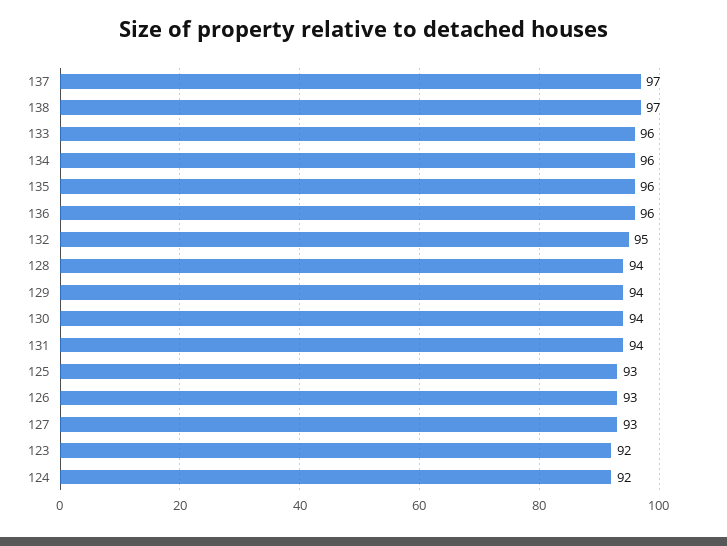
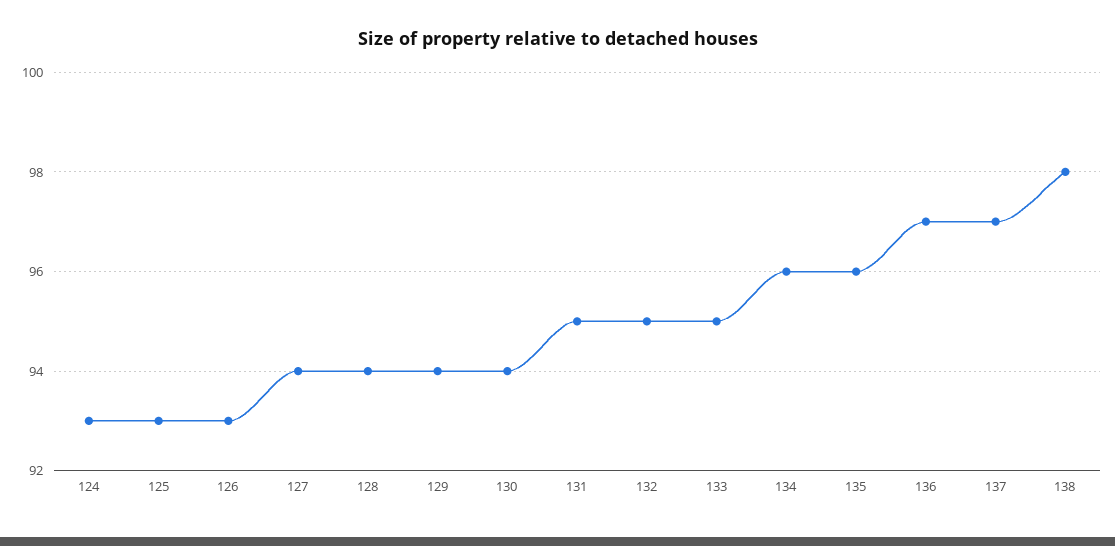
  {
    "137": 97,
-   "138": 97,
+   "138": 98,
-   "133": 96,
+   "133": 95,
    "134": 96,
    "135": 96,
-   "136": 96,
+   "136": 97,
    "132": 95,
    "128": 94,
    "129": 94,
    "130": 94,
-   "131": 94,
+   "131": 95,
    "125": 93,
    "126": 93,
-   "127": 93,
+   "127": 94,
-   "123": 92,
-   "124": 92
+   "124": 93
  }

